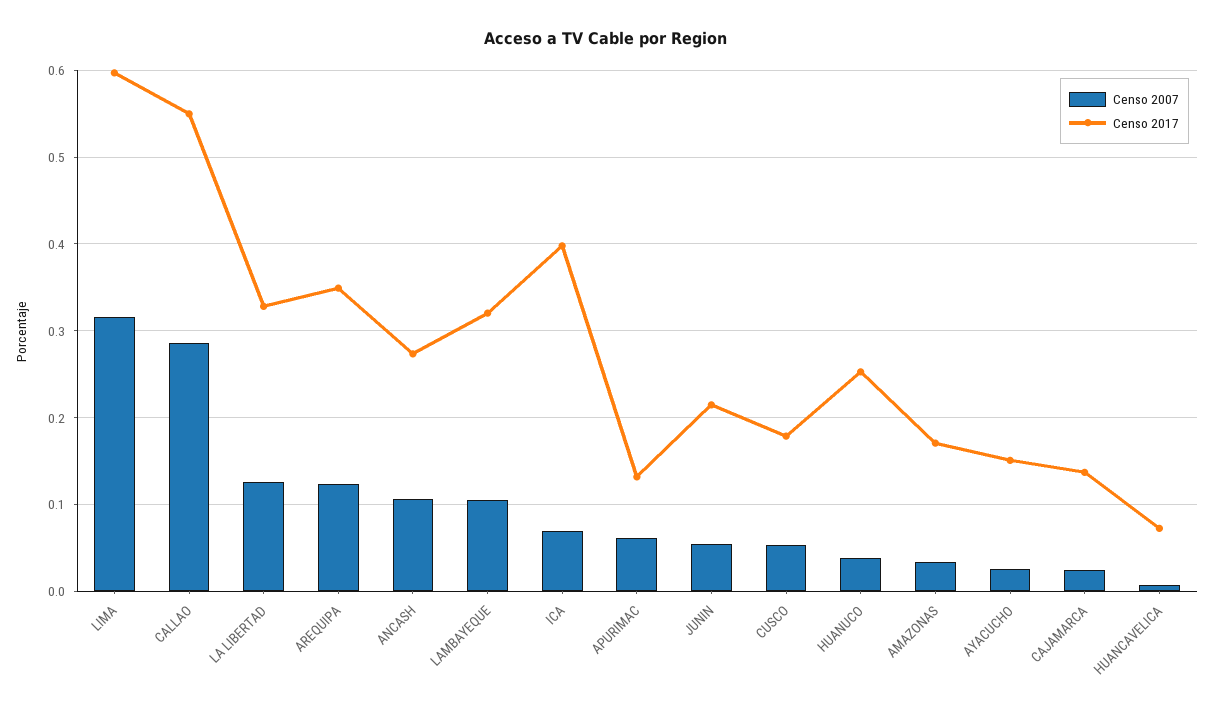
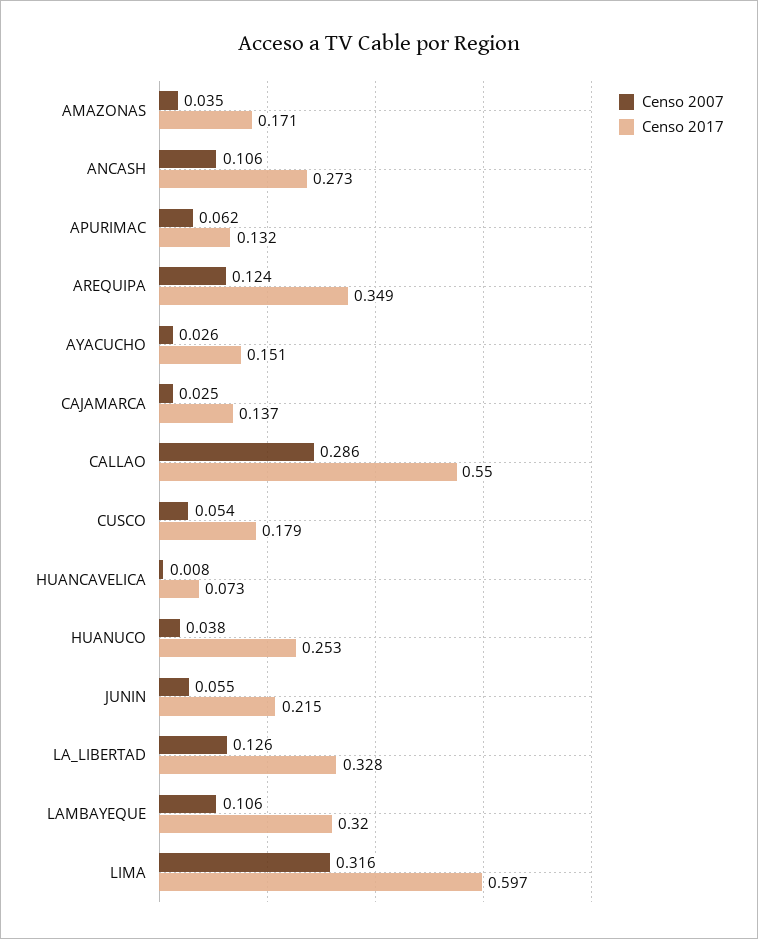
  {
    "Censo 2007": {
      "LIMA": 0.316,
      "CALLAO": 0.286,
      "LA LIBERTAD": 0.126,
      "AREQUIPA": 0.124,
      "ANCASH": 0.106,
      "LAMBAYEQUE": 0.106,
-     "ICA": 0.07,
      "APURIMAC": 0.062,
      "JUNIN": 0.055,
      "CUSCO": 0.054,
      "HUANUCO": 0.038,
      "AMAZONAS": 0.035,
      "AYACUCHO": 0.026,
      "CAJAMARCA": 0.025,
      "HUANCAVELICA": 0.008
    },
    "Censo 2017": {
      "LIMA": 0.597,
      "CALLAO": 0.55,
      "LA LIBERTAD": 0.328,
      "AREQUIPA": 0.349,
      "ANCASH": 0.273,
      "LAMBAYEQUE": 0.32,
-     "ICA": 0.4,
      "APURIMAC": 0.132,
      "JUNIN": 0.215,
      "CUSCO": 0.179,
      "HUANUCO": 0.253,
      "AMAZONAS": 0.171,
      "AYACUCHO": 0.151,
      "CAJAMARCA": 0.137,
      "HUANCAVELICA": 0.073
    }
  }

